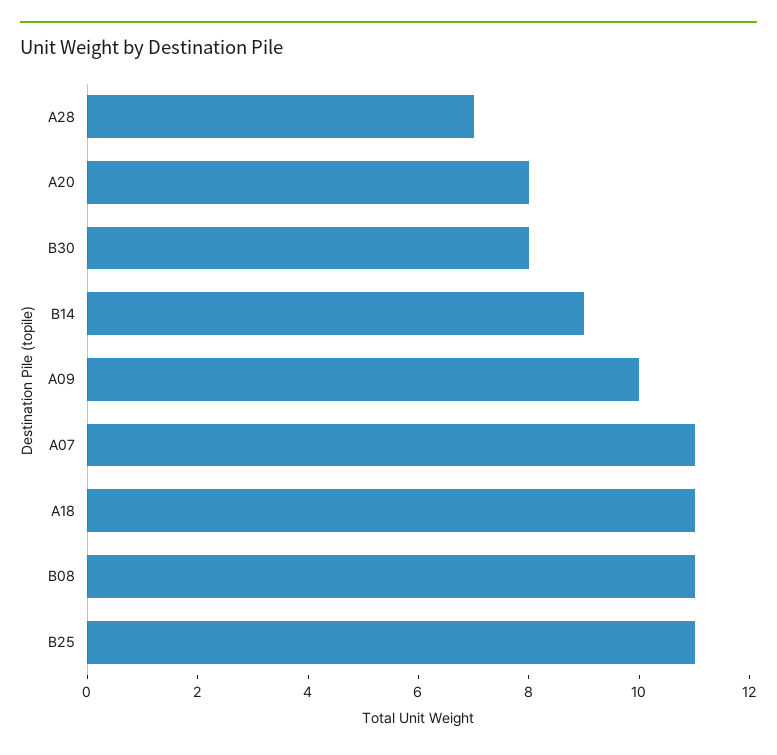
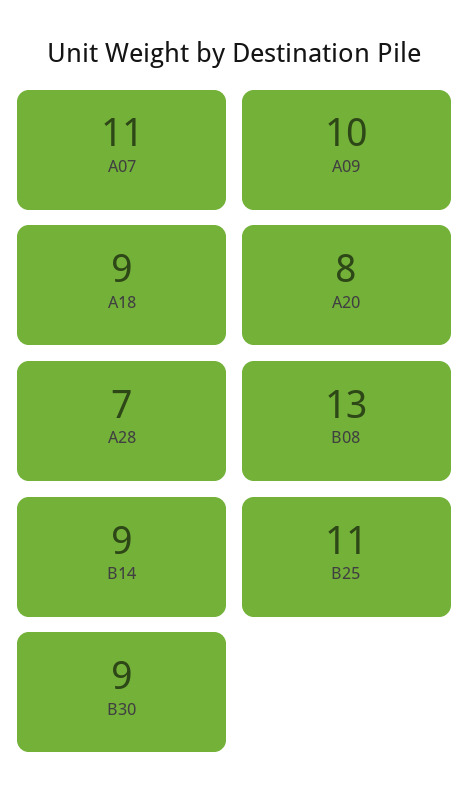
  {
    "A28": 7,
    "A20": 8,
-   "B30": 8,
+   "B30": 9,
    "B14": 9,
    "A09": 10,
    "A07": 11,
-   "A18": 11,
+   "A18": 9,
-   "B08": 11,
+   "B08": 13,
    "B25": 11
  }

